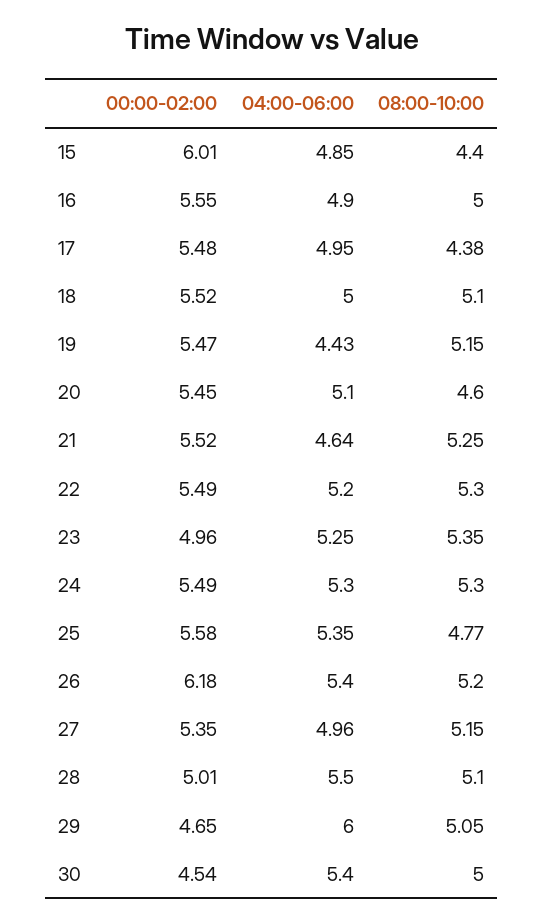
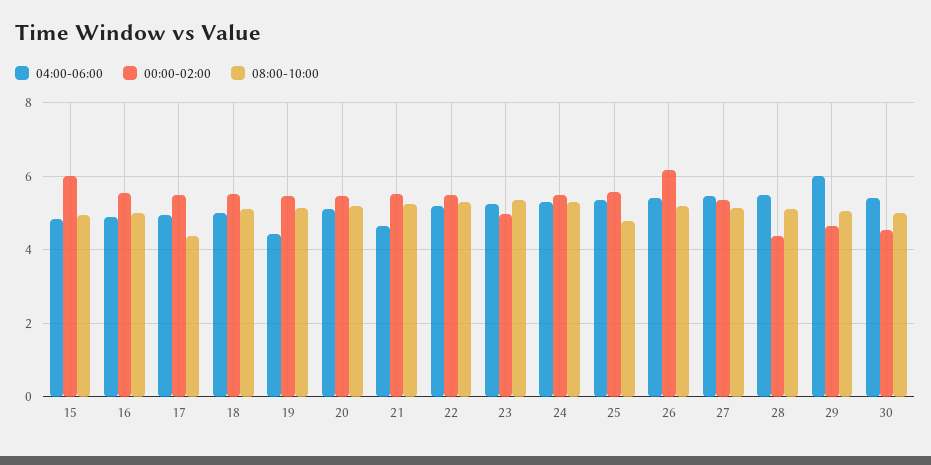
  {
    "00:00-02:00": {
      "15": 6.01,
      "16": 5.55,
      "17": 5.48,
      "18": 5.52,
      "19": 5.47,
      "20": 5.45,
      "21": 5.52,
      "22": 5.49,
      "23": 4.96,
      "24": 5.49,
      "25": 5.58,
      "26": 6.18,
      "27": 5.35,
-     "28": 5.01,
+     "28": 4.4,
      "29": 4.65,
      "30": 4.54
    },
    "04:00-06:00": {
      "15": 4.85,
      "16": 4.9,
      "17": 4.95,
      "18": 5,
      "19": 4.43,
      "20": 5.1,
      "21": 4.64,
      "22": 5.2,
      "23": 5.25,
      "24": 5.3,
      "25": 5.35,
      "26": 5.4,
-     "27": 4.96,
+     "27": 5.4,
      "28": 5.5,
      "29": 6,
      "30": 5.4
    },
    "08:00-10:00": {
-     "15": 4.4,
+     "15": 5,
      "16": 5,
      "17": 4.38,
      "18": 5.1,
      "19": 5.15,
-     "20": 4.6,
+     "20": 5.2,
      "21": 5.25,
      "22": 5.3,
      "23": 5.35,
      "24": 5.3,
      "25": 4.77,
      "26": 5.2,
      "27": 5.15,
      "28": 5.1,
      "29": 5.05,
      "30": 5
    }
  }

